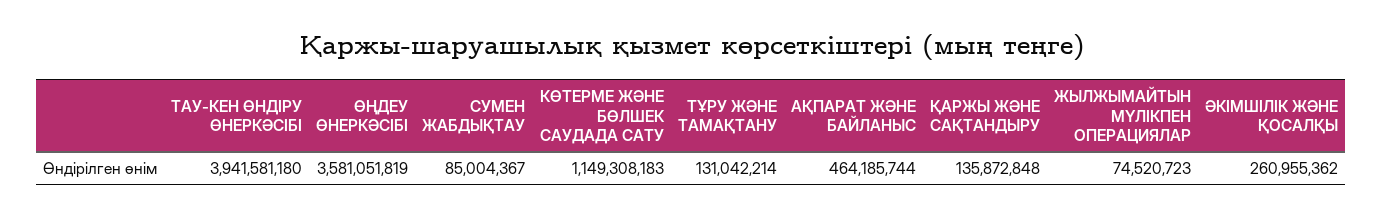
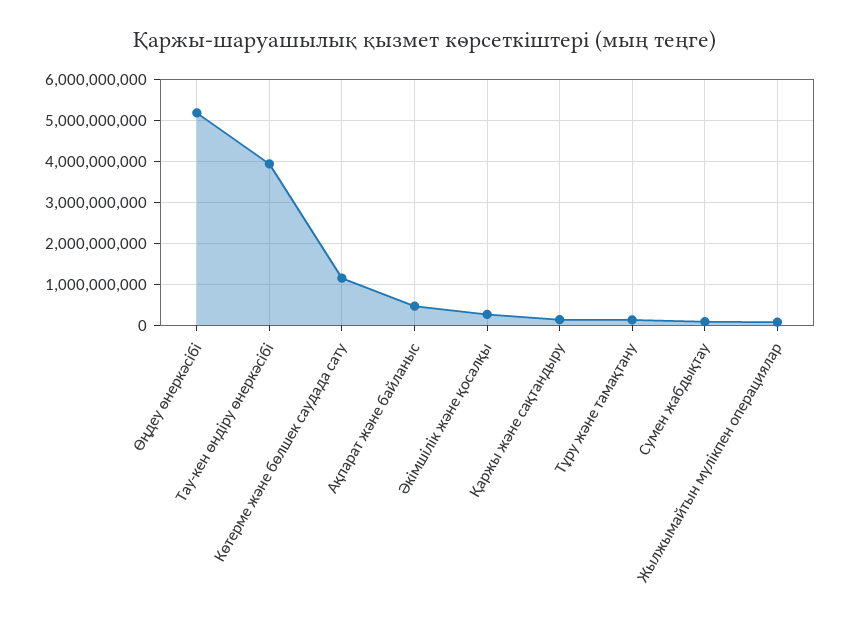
  {
    "ТАУ-КЕН ӨНДІРУ ӨНЕРКӘСІБІ": 3941581180,
-   "ӨҢДЕУ ӨНЕРКӘСІБІ": 3581051819,
+   "ӨҢДЕУ ӨНЕРКӘСІБІ": 5200000000,
    "СУМЕН ЖАБДЫҚТАУ": 85004367,
    "КӨТЕРМЕ ЖӘНЕ БӨЛШЕК САУДАДА САТУ": 1149308183,
    "ТҰРУ ЖӘНЕ ТАМАҚТАНУ": 131042214,
    "АҚПАРАТ ЖӘНЕ БАЙЛАНЫС": 464185744,
    "ҚАРЖЫ ЖӘНЕ САҚТАНДЫРУ": 135872848,
    "ЖЫЛЖЫМАЙТЫН МҮЛІКПЕН ОПЕРАЦИЯЛАР": 74520723,
    "ӘКІМШІЛІК ЖӘНЕ ҚОСАЛҚЫ": 260955362
  }

